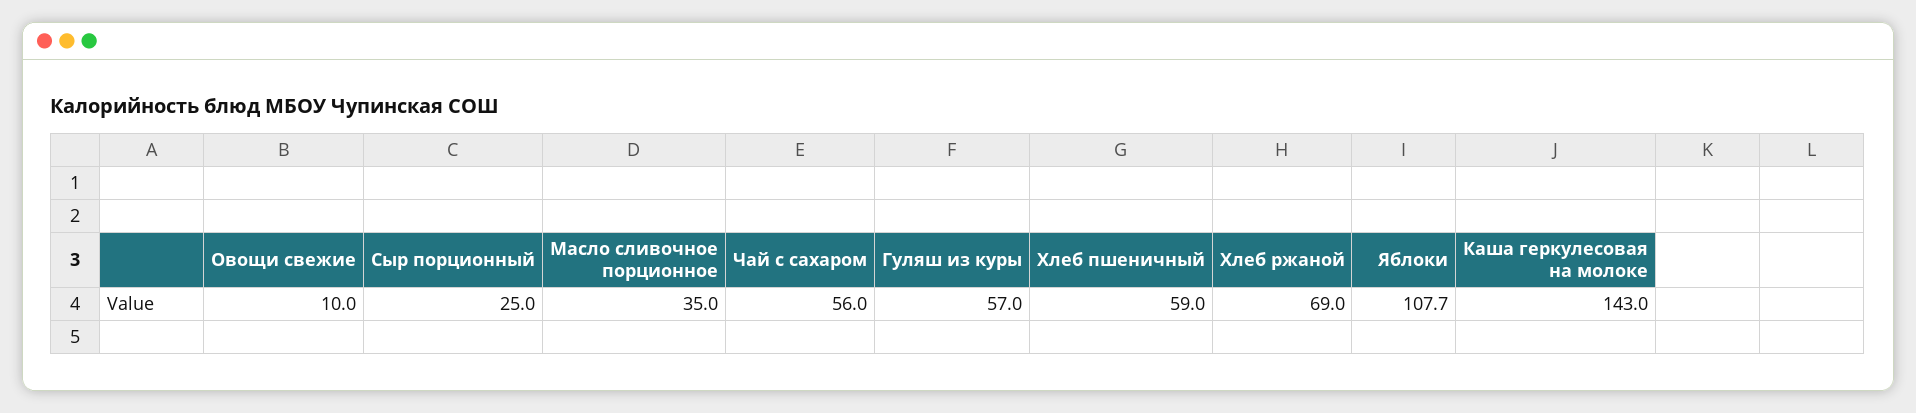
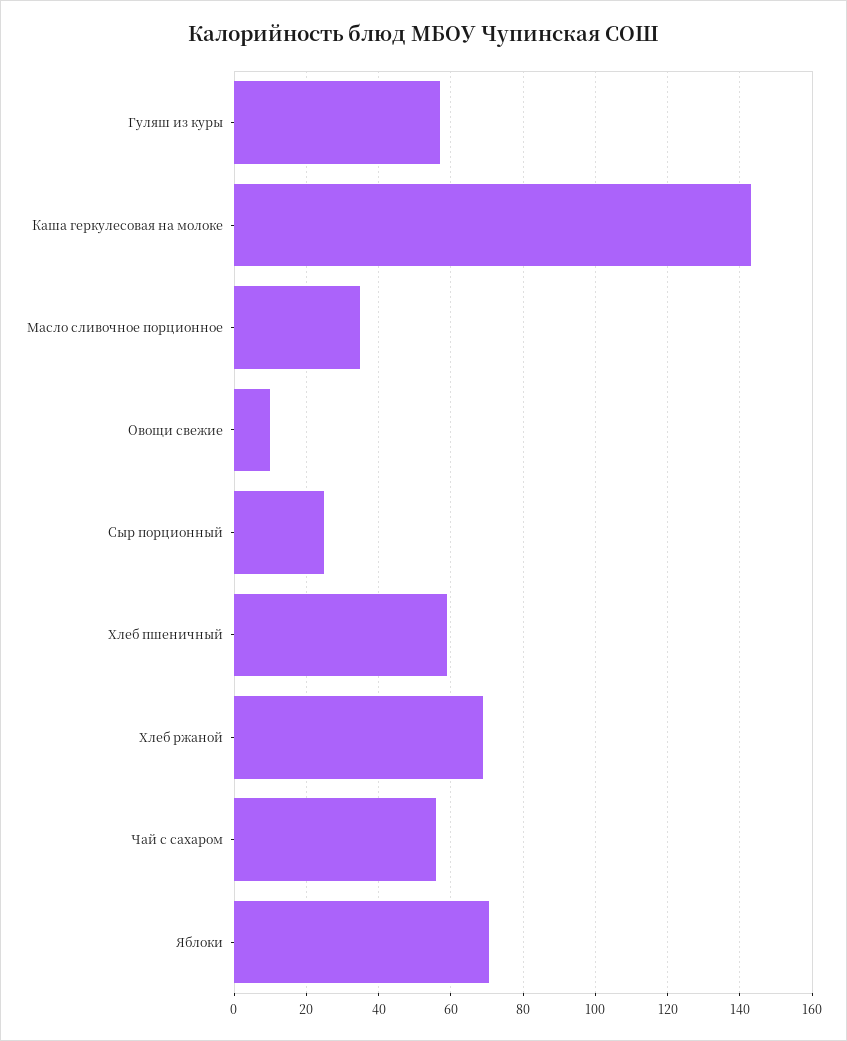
  {
    "Овощи свежие": 10,
    "Сыр порционный": 25,
    "Масло сливочное порционное": 35,
    "Чай с сахаром": 56,
    "Гуляш из куры": 57,
    "Хлеб пшеничный": 59,
    "Хлеб ржаной": 69,
-   "Яблоки": 107.7,
+   "Яблоки": 70,
    "Каша геркулесовая на молоке": 143
  }

